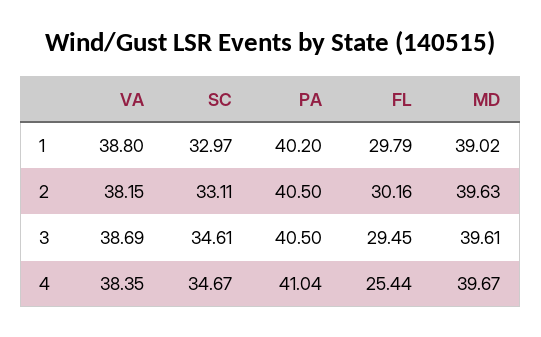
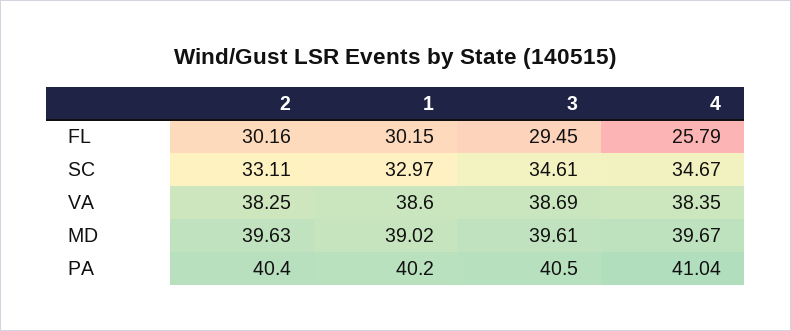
  {
    "VA": {
-     "1": 38.8,
+     "1": 38.6,
-     "2": 38.15,
+     "2": 38.25,
      "3": 38.69,
      "4": 38.35
    },
    "SC": {
      "1": 32.97,
      "2": 33.11,
      "3": 34.61,
      "4": 34.67
    },
    "PA": {
      "1": 40.2,
-     "2": 40.5,
+     "2": 40.4,
      "3": 40.5,
      "4": 41.04
    },
    "FL": {
-     "1": 29.79,
+     "1": 30.15,
      "2": 30.16,
      "3": 29.45,
-     "4": 25.44
+     "4": 25.79
    },
    "MD": {
      "1": 39.02,
      "2": 39.63,
      "3": 39.61,
      "4": 39.67
    }
  }

